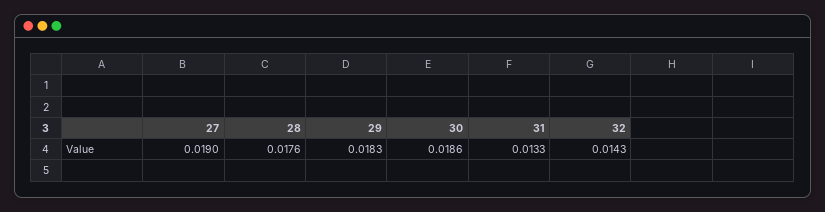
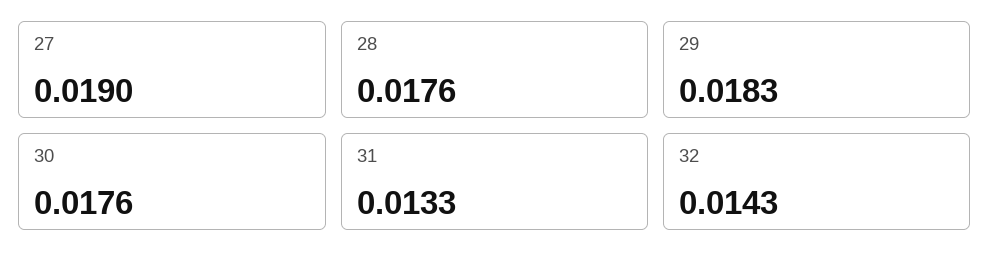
  {
    "27": 0.019,
    "28": 0.0176,
    "29": 0.0183,
-   "30": 0.0186,
+   "30": 0.0176,
    "31": 0.0133,
    "32": 0.0143
  }

